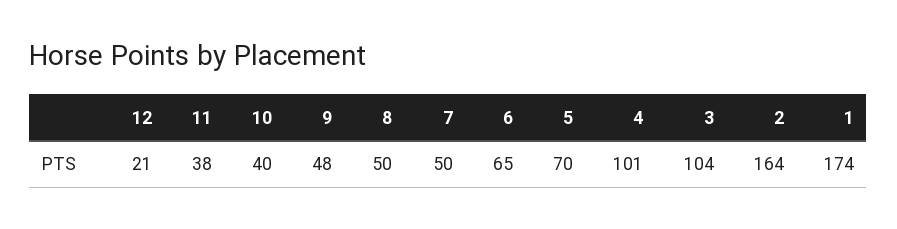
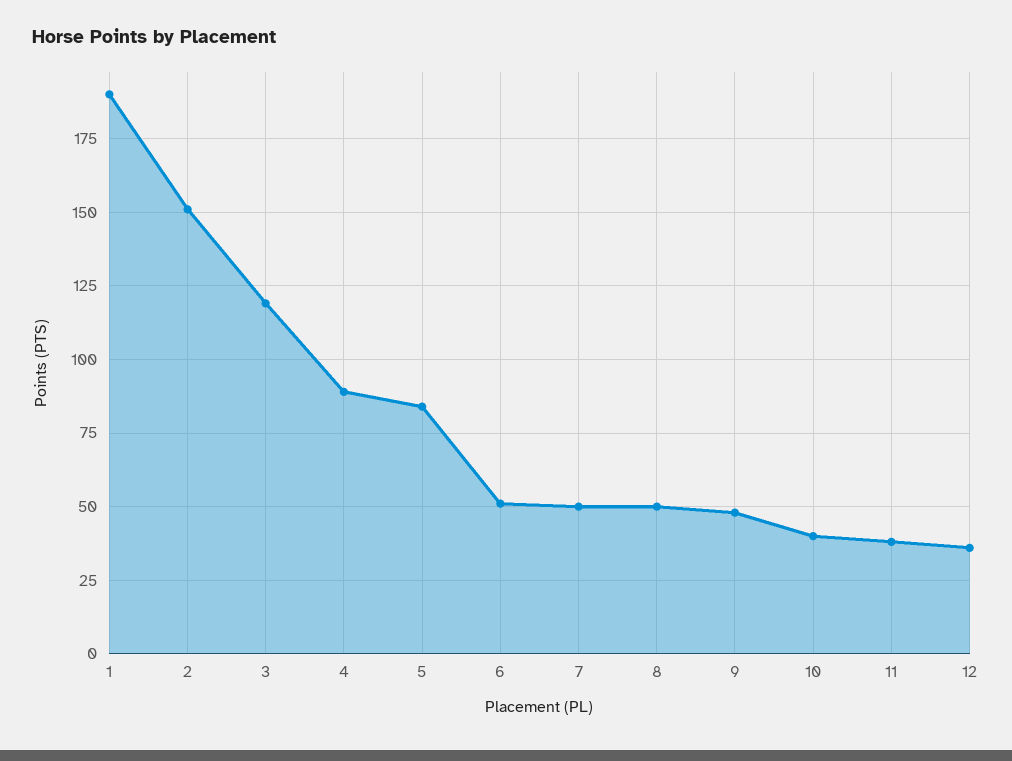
  {
-   "12": 21,
+   "12": 35,
    "11": 38,
    "10": 40,
    "9": 48,
    "8": 50,
    "7": 50,
-   "6": 65,
+   "6": 50,
-   "5": 70,
+   "5": 85,
-   "4": 101,
+   "4": 90,
-   "3": 104,
+   "3": 120,
-   "2": 164,
+   "2": 150,
-   "1": 174
+   "1": 190
  }

